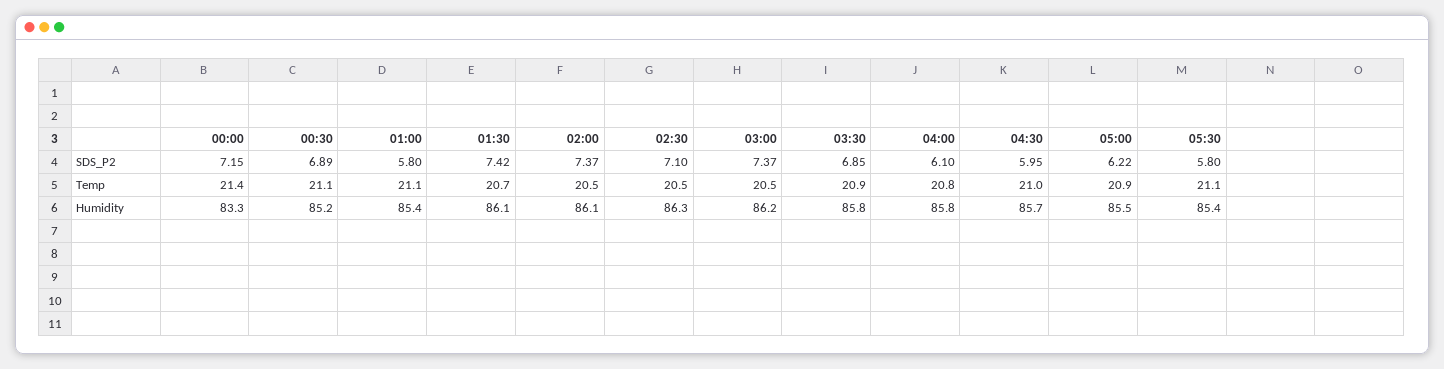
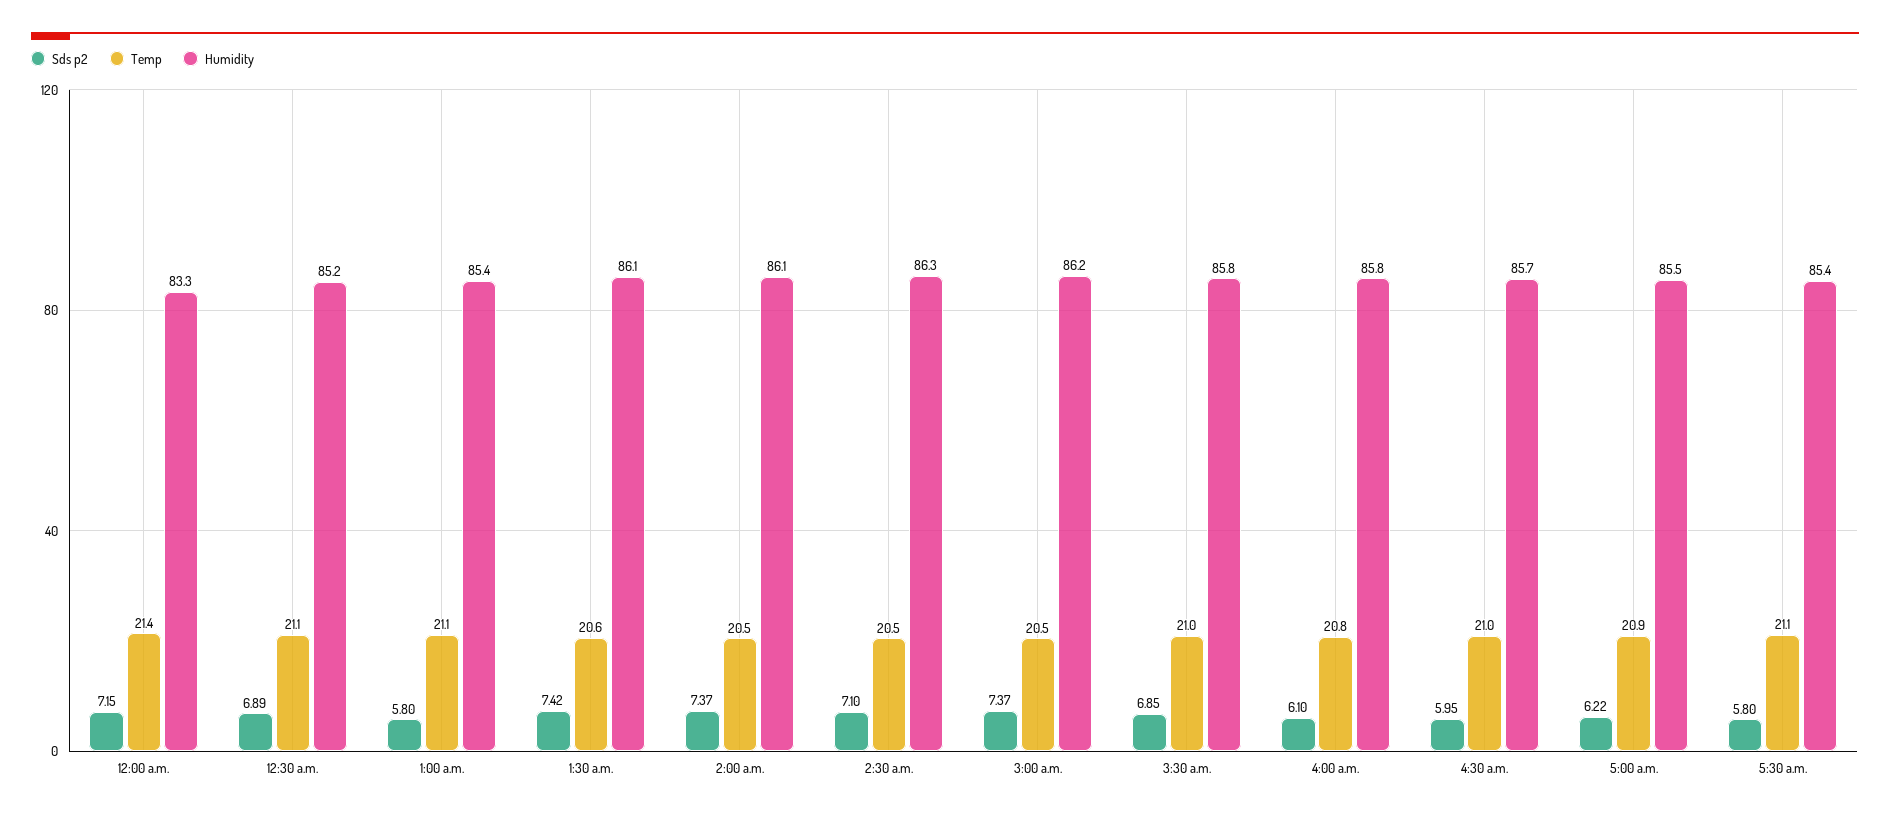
  {
    "SDS_P2": {
      "00:00": 7.15,
      "00:30": 6.89,
      "01:00": 5.8,
      "01:30": 7.42,
      "02:00": 7.37,
      "02:30": 7.1,
      "03:00": 7.37,
      "03:30": 6.85,
      "04:00": 6.1,
      "04:30": 5.95,
      "05:00": 6.22,
      "05:30": 5.8
    },
    "Temp": {
      "00:00": 21.4,
      "00:30": 21.1,
      "01:00": 21.1,
-     "01:30": 20.7,
+     "01:30": 20.6,
      "02:00": 20.5,
      "02:30": 20.5,
      "03:00": 20.5,
-     "03:30": 20.9,
+     "03:30": 21,
      "04:00": 20.8,
      "04:30": 21,
      "05:00": 20.9,
      "05:30": 21.1
    },
    "Humidity": {
      "00:00": 83.3,
      "00:30": 85.2,
      "01:00": 85.4,
      "01:30": 86.1,
      "02:00": 86.1,
      "02:30": 86.3,
      "03:00": 86.2,
      "03:30": 85.8,
      "04:00": 85.8,
      "04:30": 85.7,
      "05:00": 85.5,
      "05:30": 85.4
    }
  }

